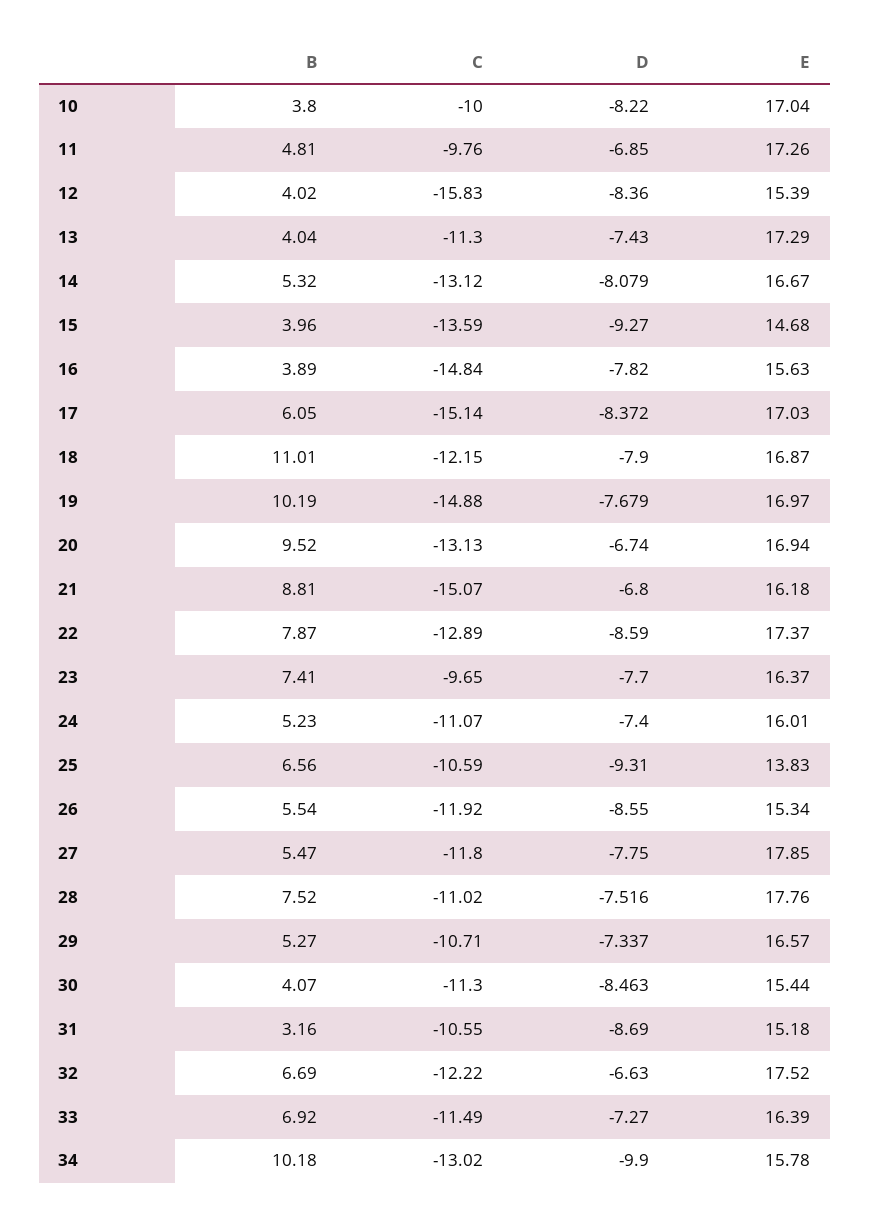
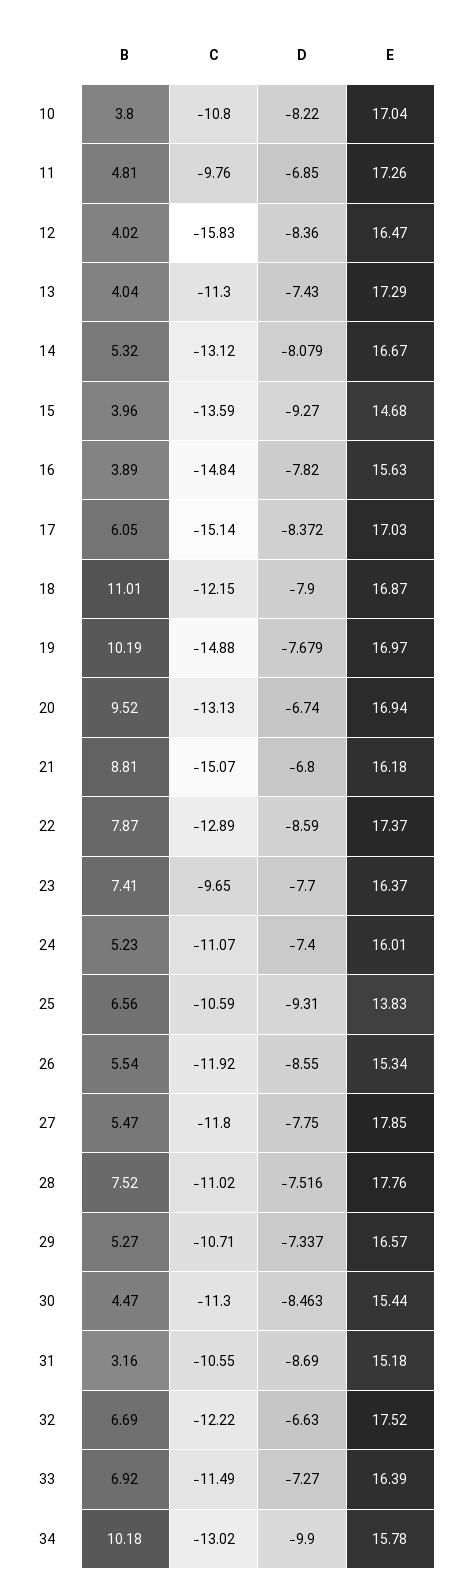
  {
    "B": {
      "10": 3.8,
      "11": 4.81,
      "12": 4.02,
      "13": 4.04,
      "14": 5.32,
      "15": 3.96,
      "16": 3.89,
      "17": 6.05,
      "18": 11.01,
      "19": 10.19,
      "20": 9.52,
      "21": 8.81,
      "22": 7.87,
      "23": 7.41,
      "24": 5.23,
      "25": 6.56,
      "26": 5.54,
      "27": 5.47,
      "28": 7.52,
      "29": 5.27,
-     "30": 4.07,
+     "30": 4.47,
      "31": 3.16,
      "32": 6.69,
      "33": 6.92,
      "34": 10.18
    },
    "C": {
-     "10": -10,
+     "10": -10.8,
      "11": -9.76,
      "12": -15.83,
      "13": -11.3,
      "14": -13.12,
      "15": -13.59,
      "16": -14.84,
      "17": -15.14,
      "18": -12.15,
      "19": -14.88,
      "20": -13.13,
      "21": -15.07,
      "22": -12.89,
      "23": -9.65,
      "24": -11.07,
      "25": -10.59,
      "26": -11.92,
      "27": -11.8,
      "28": -11.02,
      "29": -10.71,
      "30": -11.3,
      "31": -10.55,
      "32": -12.22,
      "33": -11.49,
      "34": -13.02
    },
    "D": {
      "10": -8.22,
      "11": -6.85,
      "12": -8.36,
      "13": -7.43,
      "14": -8.079,
      "15": -9.27,
      "16": -7.82,
      "17": -8.372,
      "18": -7.9,
      "19": -7.679,
      "20": -6.74,
      "21": -6.8,
      "22": -8.59,
      "23": -7.7,
      "24": -7.4,
      "25": -9.31,
      "26": -8.55,
      "27": -7.75,
      "28": -7.516,
      "29": -7.337,
      "30": -8.463,
      "31": -8.69,
      "32": -6.63,
      "33": -7.27,
      "34": -9.9
    },
    "E": {
      "10": 17.04,
      "11": 17.26,
-     "12": 15.39,
+     "12": 16.47,
      "13": 17.29,
      "14": 16.67,
      "15": 14.68,
      "16": 15.63,
      "17": 17.03,
      "18": 16.87,
      "19": 16.97,
      "20": 16.94,
      "21": 16.18,
      "22": 17.37,
      "23": 16.37,
      "24": 16.01,
      "25": 13.83,
      "26": 15.34,
      "27": 17.85,
      "28": 17.76,
      "29": 16.57,
      "30": 15.44,
      "31": 15.18,
      "32": 17.52,
      "33": 16.39,
      "34": 15.78
    }
  }

